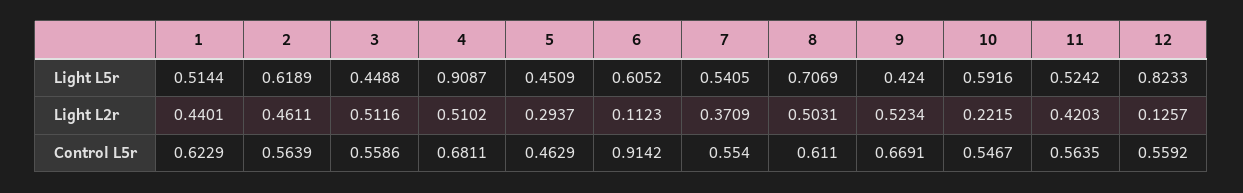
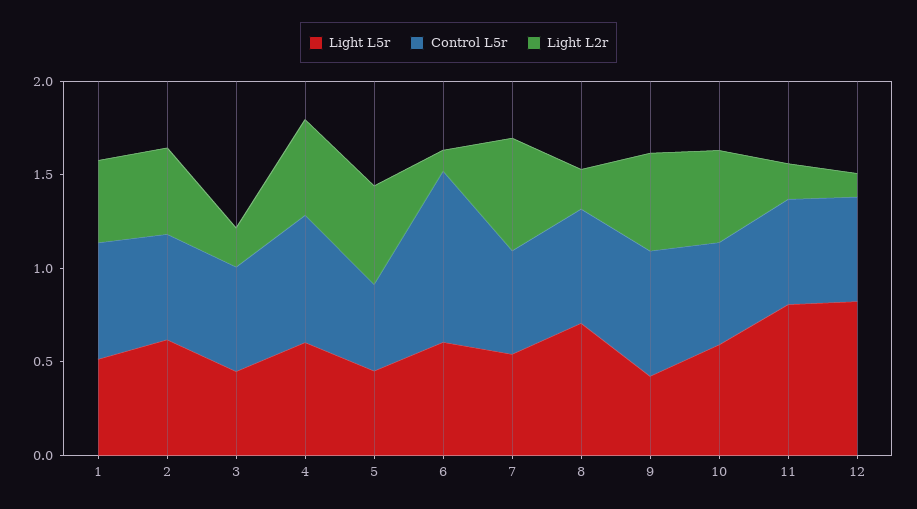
  {
    "Light L5r": {
      "1": 0.5144,
      "2": 0.6189,
      "3": 0.4488,
-     "4": 0.9087,
+     "4": 0.6,
      "5": 0.4509,
      "6": 0.6052,
      "7": 0.5405,
      "8": 0.7069,
      "9": 0.424,
      "10": 0.5916,
-     "11": 0.5242,
+     "11": 0.8,
      "12": 0.8233
    },
    "Light L2r": {
      "1": 0.4401,
      "2": 0.4611,
-     "3": 0.5116,
+     "3": 0.2,
      "4": 0.5102,
-     "5": 0.2937,
+     "5": 0.5,
      "6": 0.1123,
-     "7": 0.3709,
+     "7": 0.6,
-     "8": 0.5031,
+     "8": 0.2,
      "9": 0.5234,
-     "10": 0.2215,
+     "10": 0.5,
-     "11": 0.4203,
+     "11": 0.2,
      "12": 0.1257
    },
    "Control L5r": {
      "1": 0.6229,
      "2": 0.5639,
      "3": 0.5586,
      "4": 0.6811,
      "5": 0.4629,
      "6": 0.9142,
      "7": 0.554,
      "8": 0.611,
      "9": 0.6691,
      "10": 0.5467,
      "11": 0.5635,
      "12": 0.5592
    }
  }

